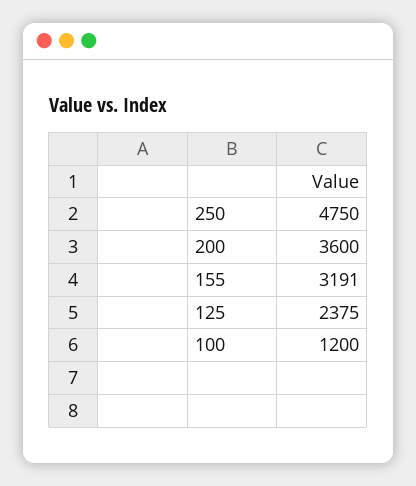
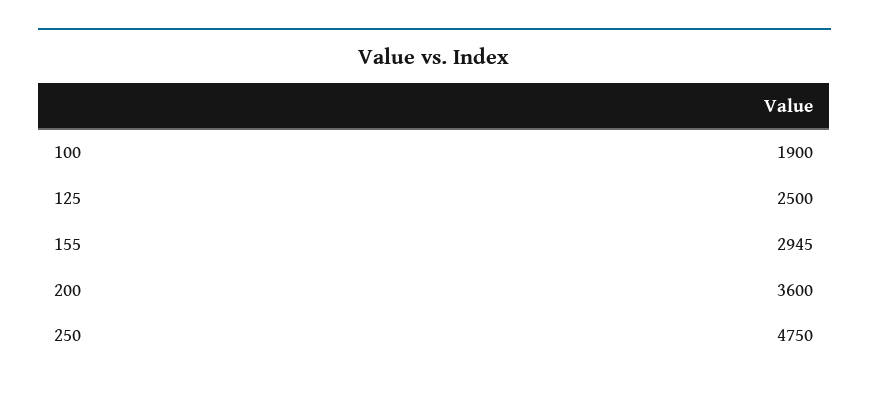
  {
    "250": 4750,
    "200": 3600,
-   "155": 3191,
+   "155": 2945,
-   "125": 2375,
+   "125": 2500,
-   "100": 1200
+   "100": 1900
  }

